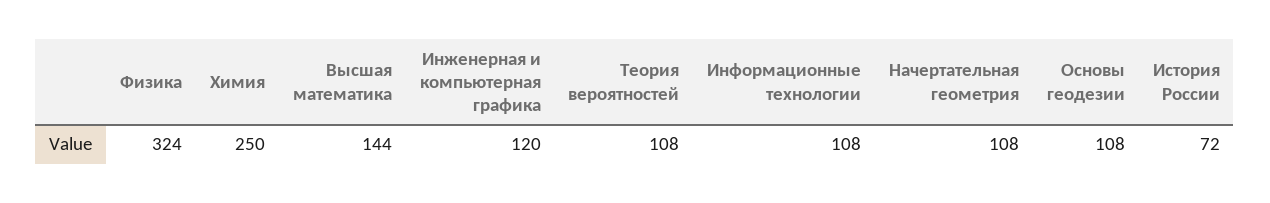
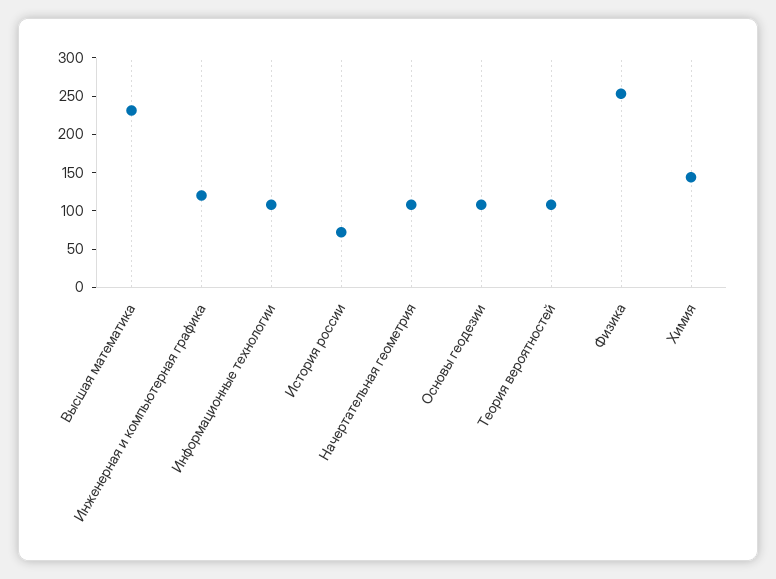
  {
-   "Физика": 324,
+   "Физика": 250,
-   "Химия": 250,
+   "Химия": 150,
-   "Высшая математика": 144,
+   "Высшая математика": 225,
    "Инженерная и компьютерная графика": 120,
    "Теория вероятностей": 108,
    "Информационные технологии": 108,
    "Начертательная геометрия": 108,
    "Основы геодезии": 108,
    "История России": 72
  }

